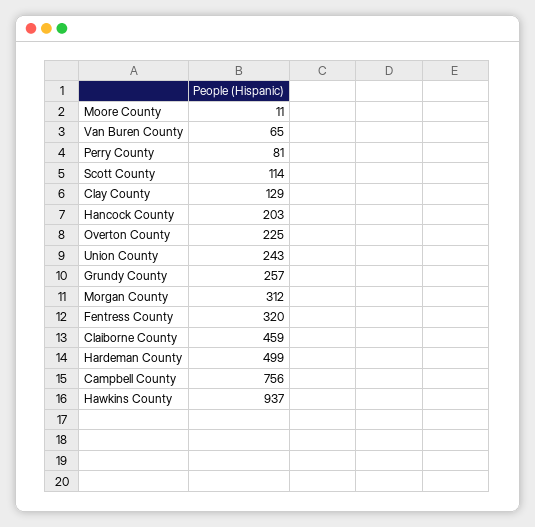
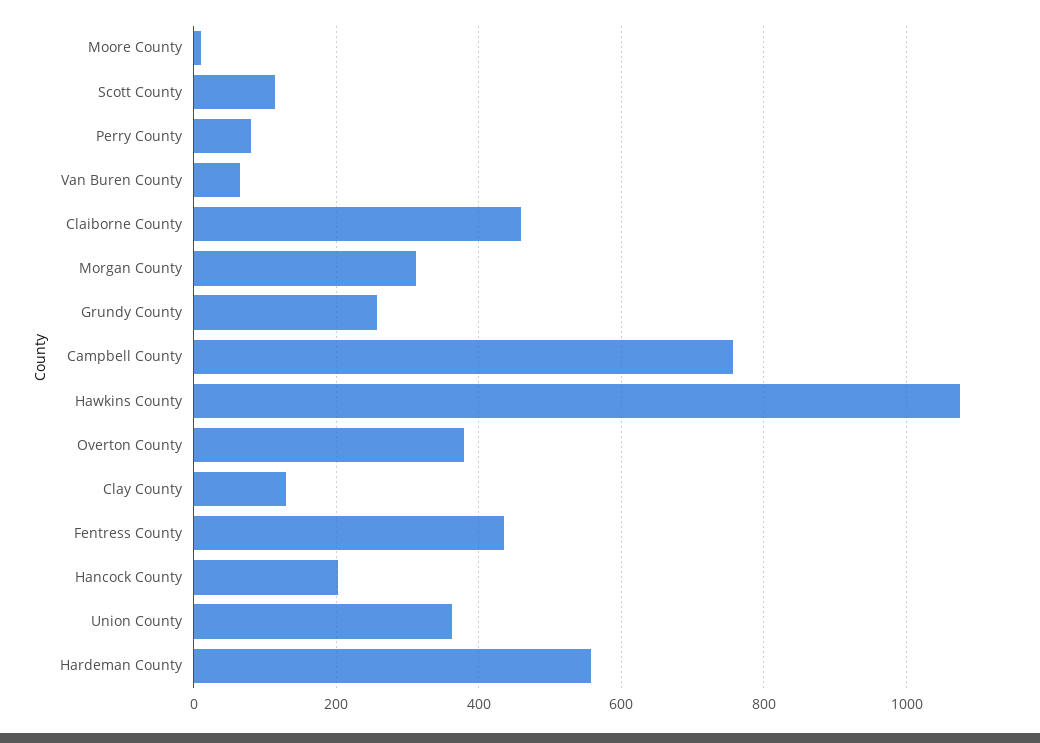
  {
    "Moore County": 11,
    "Van Buren County": 65,
    "Perry County": 81,
    "Scott County": 114,
    "Clay County": 129,
    "Hancock County": 203,
-   "Overton County": 225,
+   "Overton County": 380,
-   "Union County": 243,
+   "Union County": 360,
    "Grundy County": 257,
    "Morgan County": 312,
-   "Fentress County": 320,
+   "Fentress County": 440,
    "Claiborne County": 459,
-   "Hardeman County": 499,
+   "Hardeman County": 560,
    "Campbell County": 756,
-   "Hawkins County": 937
+   "Hawkins County": 1080
  }

